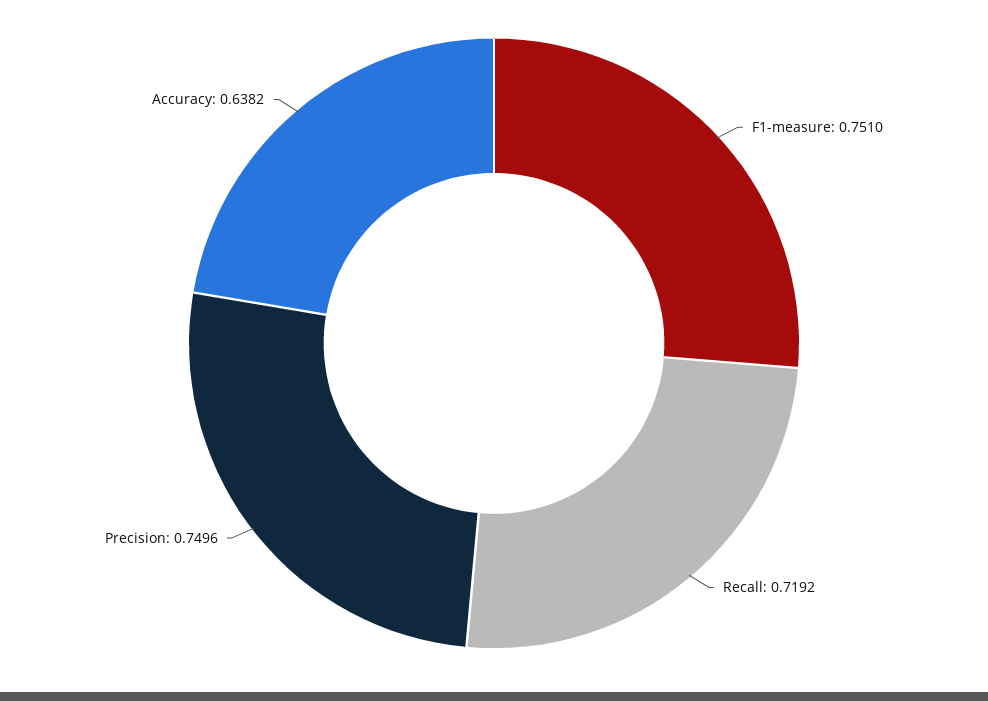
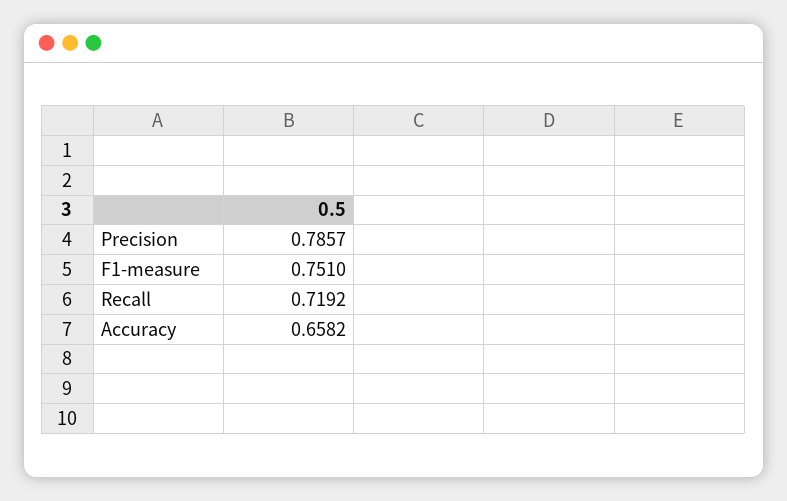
  {
    "F1-measure": 0.751,
    "Recall": 0.7192,
-   "Precision": 0.7496,
+   "Precision": 0.7857,
-   "Accuracy": 0.6382
+   "Accuracy": 0.6582
  }

